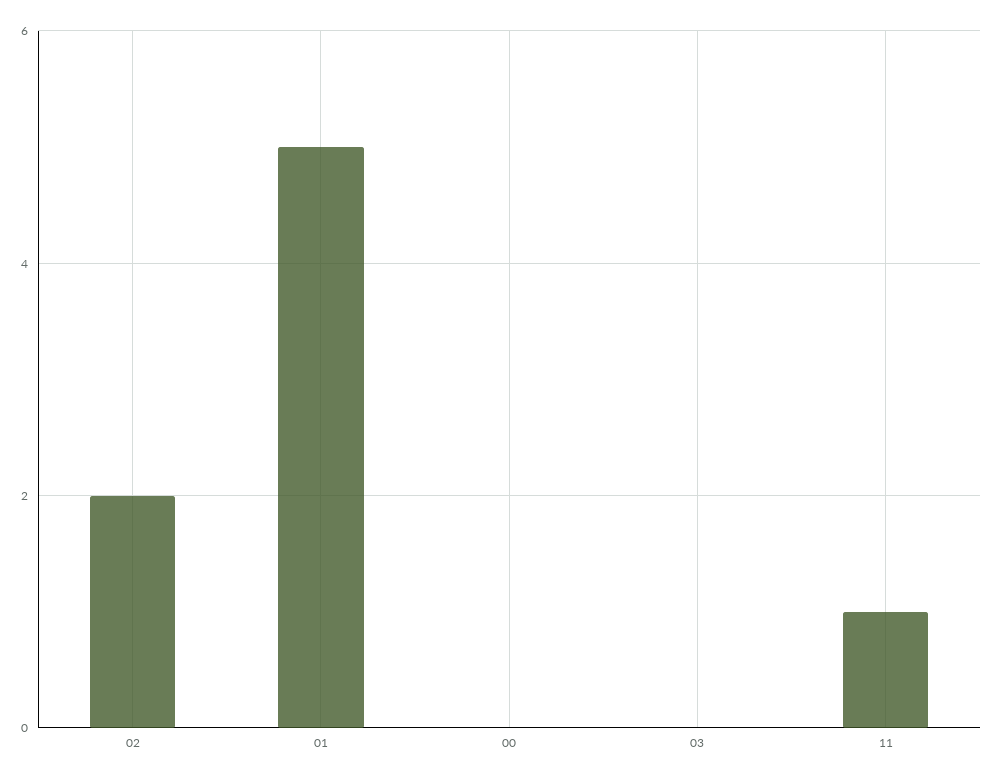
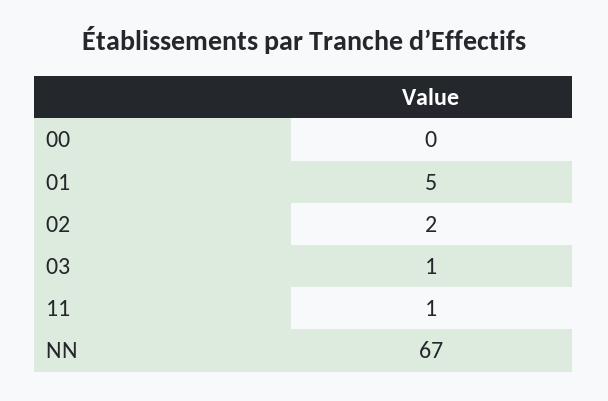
  {
    "02": 2,
    "01": 5,
    "00": 0,
-   "03": 0,
+   "03": 1,
-   "11": 1
+   "11": 1,
+   "NN": 67
  }

